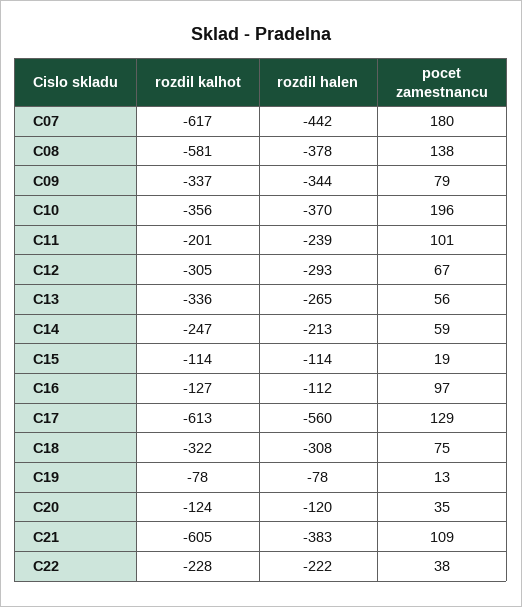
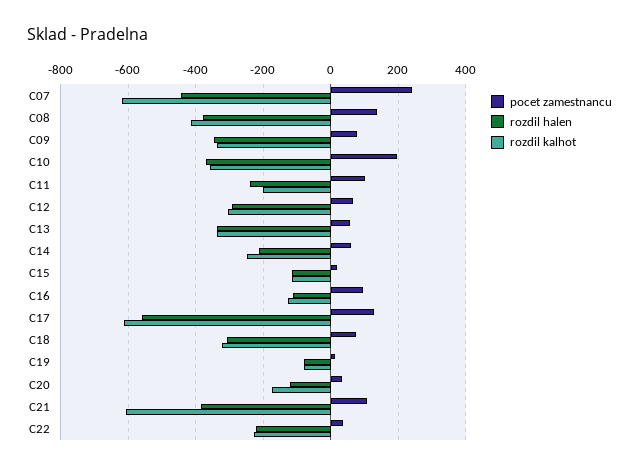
  {
    "rozdil kalhot": {
      "C07": -617,
-     "C08": -581,
+     "C08": -420,
      "C09": -337,
      "C10": -356,
      "C11": -201,
      "C12": -305,
      "C13": -336,
      "C14": -247,
      "C15": -114,
      "C16": -127,
      "C17": -613,
      "C18": -322,
      "C19": -78,
-     "C20": -124,
+     "C20": -180,
      "C21": -605,
      "C22": -228
    },
    "rozdil halen": {
      "C07": -442,
      "C08": -378,
      "C09": -344,
      "C10": -370,
      "C11": -239,
      "C12": -293,
-     "C13": -265,
+     "C13": -340,
      "C14": -213,
      "C15": -114,
      "C16": -112,
      "C17": -560,
      "C18": -308,
      "C19": -78,
      "C20": -120,
      "C21": -383,
      "C22": -222
    },
    "pocet zamestnancu": {
-     "C07": 180,
+     "C07": 240,
      "C08": 138,
      "C09": 79,
      "C10": 196,
      "C11": 101,
      "C12": 67,
      "C13": 56,
      "C14": 59,
      "C15": 19,
      "C16": 97,
      "C17": 129,
      "C18": 75,
      "C19": 13,
      "C20": 35,
      "C21": 109,
      "C22": 38
    }
  }

